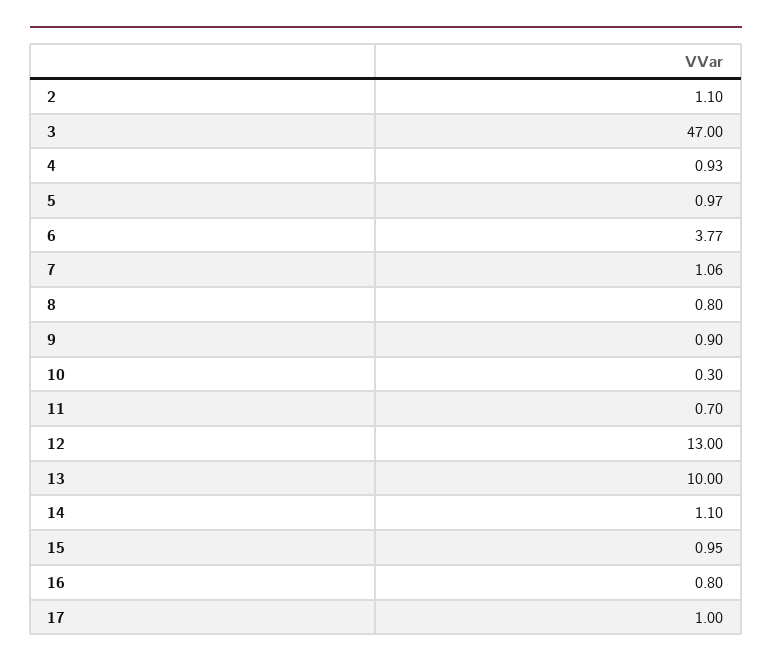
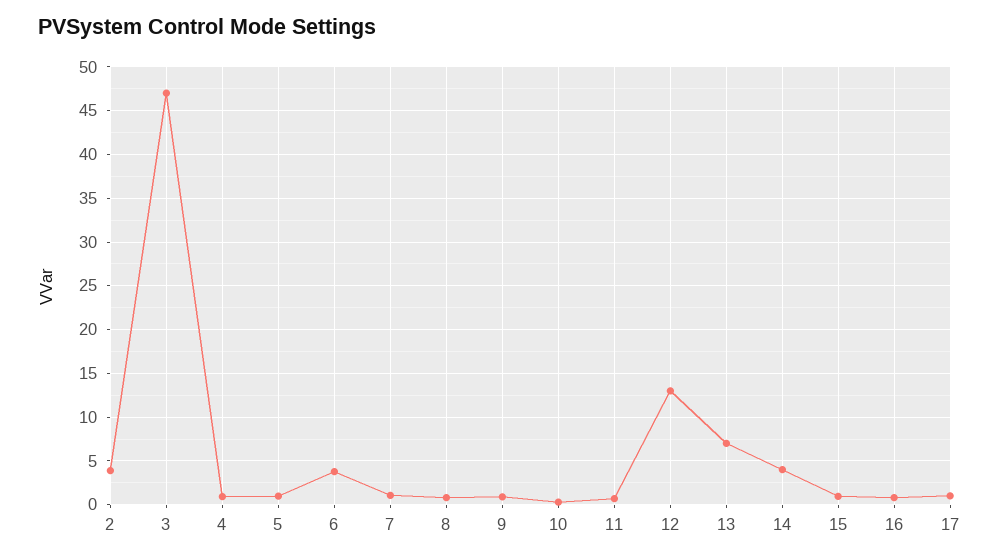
  {
-   "2": 1.1,
+   "2": 4,
    "3": 47,
    "4": 0.93,
    "5": 0.97,
    "6": 3.77,
    "7": 1.06,
    "8": 0.8,
    "9": 0.9,
    "10": 0.3,
    "11": 0.7,
    "12": 13,
-   "13": 10,
+   "13": 7,
-   "14": 1.1,
+   "14": 4,
    "15": 0.95,
    "16": 0.8,
    "17": 1
  }

